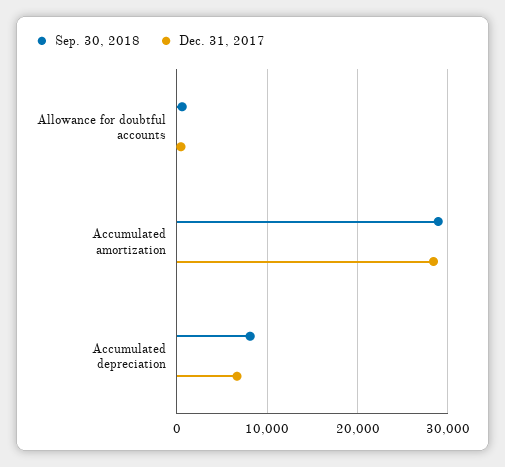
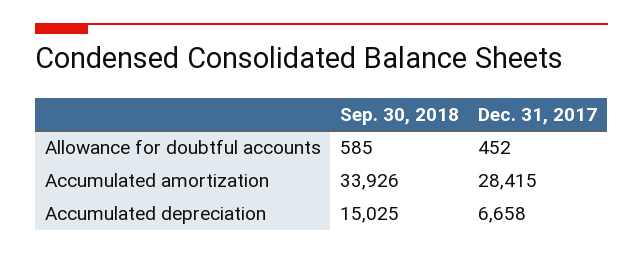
  {
    "Sep. 30, 2018": {
      "Allowance for doubtful accounts": 585,
-     "Accumulated amortization": 29000,
+     "Accumulated amortization": 33926,
-     "Accumulated depreciation": 8000
+     "Accumulated depreciation": 15025
    },
    "Dec. 31, 2017": {
      "Allowance for doubtful accounts": 452,
      "Accumulated amortization": 28415,
      "Accumulated depreciation": 6658
    }
  }

